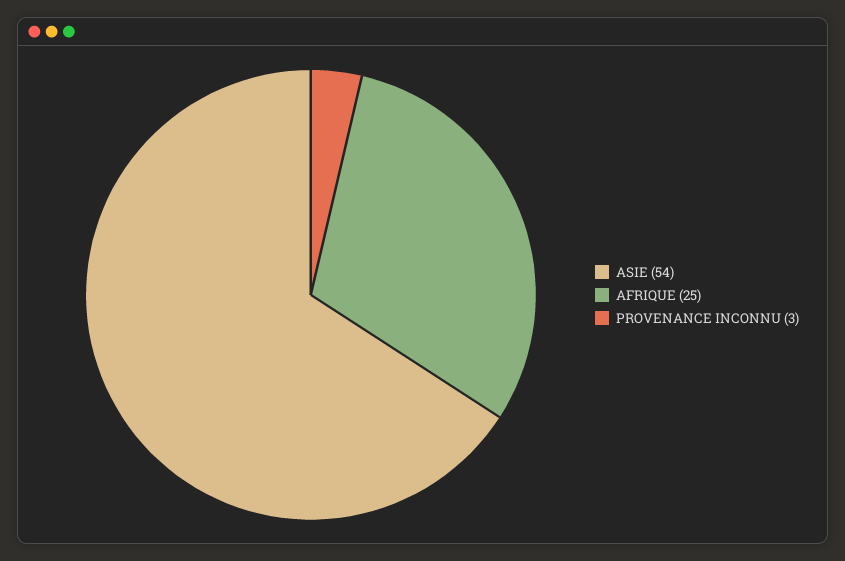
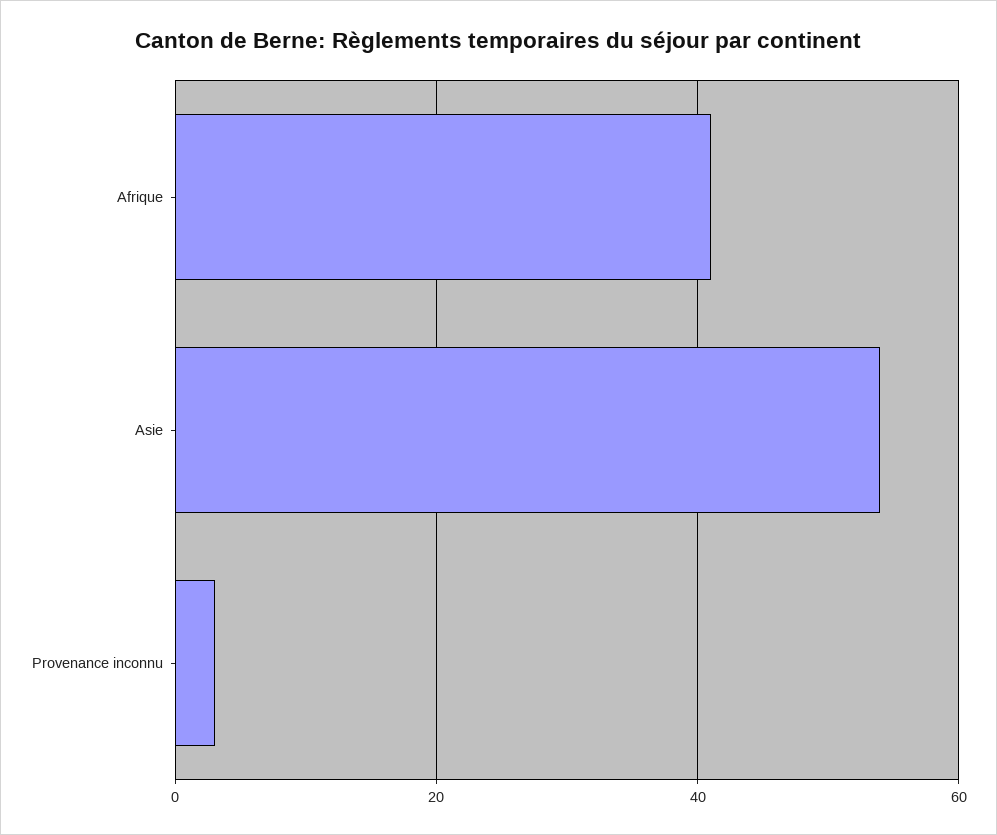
  {
    "ASIE": 54,
-   "AFRIQUE": 25,
+   "AFRIQUE": 40,
    "PROVENANCE INCONNU": 3
  }

